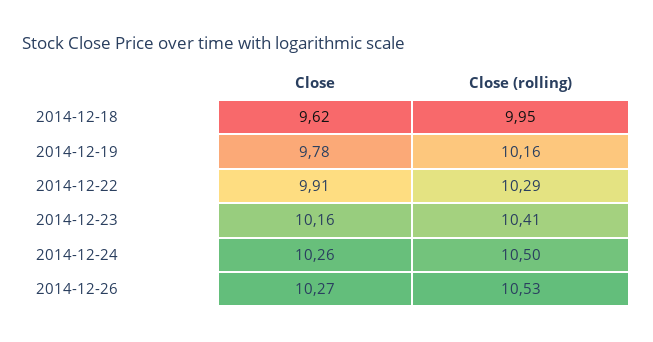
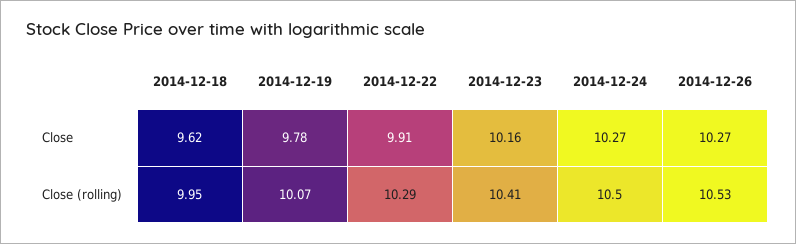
  {
    "Close": {
      "2014-12-18": 9.62,
      "2014-12-19": 9.78,
      "2014-12-22": 9.91,
      "2014-12-23": 10.16,
-     "2014-12-24": 10.26,
+     "2014-12-24": 10.27,
      "2014-12-26": 10.27
    },
    "Close (rolling)": {
      "2014-12-18": 9.95,
-     "2014-12-19": 10.16,
+     "2014-12-19": 10.07,
      "2014-12-22": 10.29,
      "2014-12-23": 10.41,
      "2014-12-24": 10.5,
      "2014-12-26": 10.53
    }
  }

